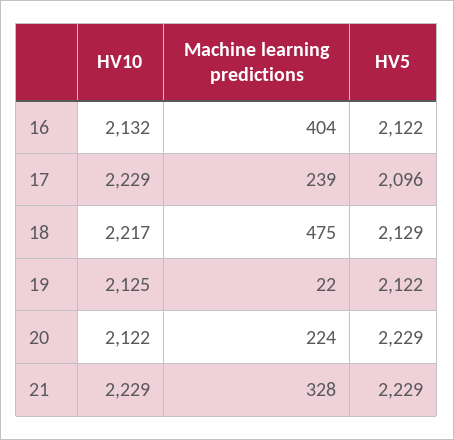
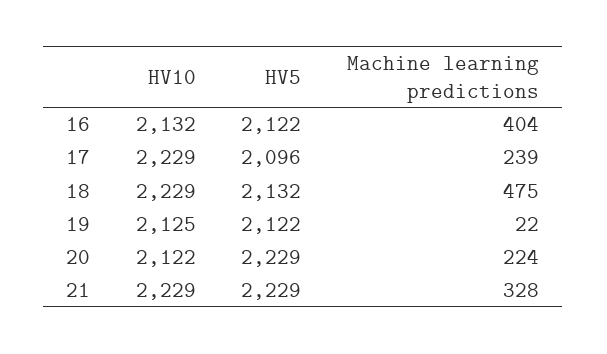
  {
    "HV10": {
      "16": 2132,
      "17": 2229,
-     "18": 2217,
+     "18": 2229,
      "19": 2125,
      "20": 2122,
      "21": 2229
    },
    "Machine learning predictions": {
      "16": 404,
      "17": 239,
      "18": 475,
      "19": 22,
      "20": 224,
      "21": 328
    },
    "HV5": {
      "16": 2122,
      "17": 2096,
-     "18": 2129,
+     "18": 2132,
      "19": 2122,
      "20": 2229,
      "21": 2229
    }
  }

